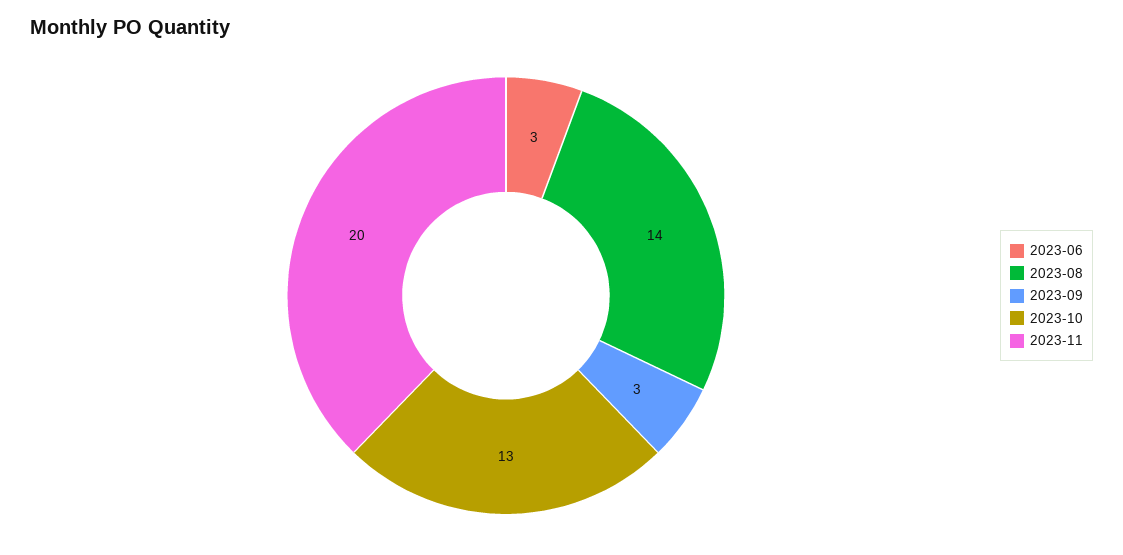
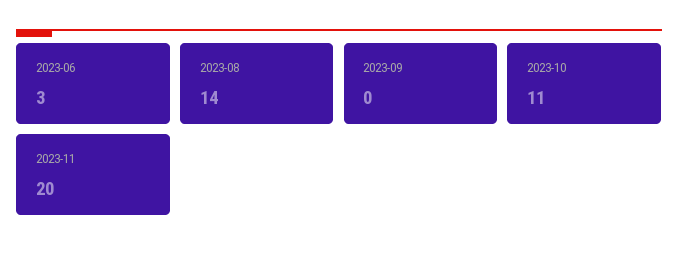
  {
    "2023-06": 3,
    "2023-08": 14,
-   "2023-09": 3,
+   "2023-09": 0,
-   "2023-10": 13,
+   "2023-10": 11,
    "2023-11": 20
  }

